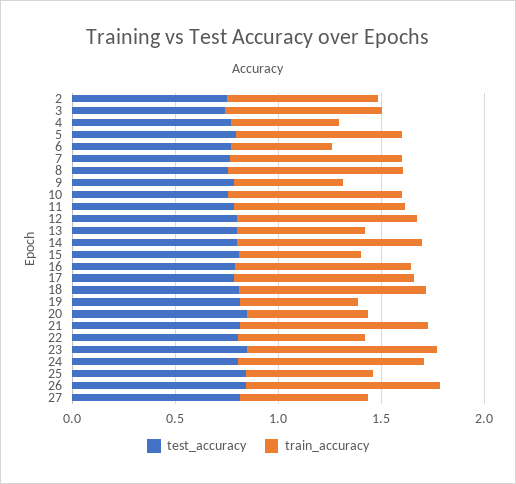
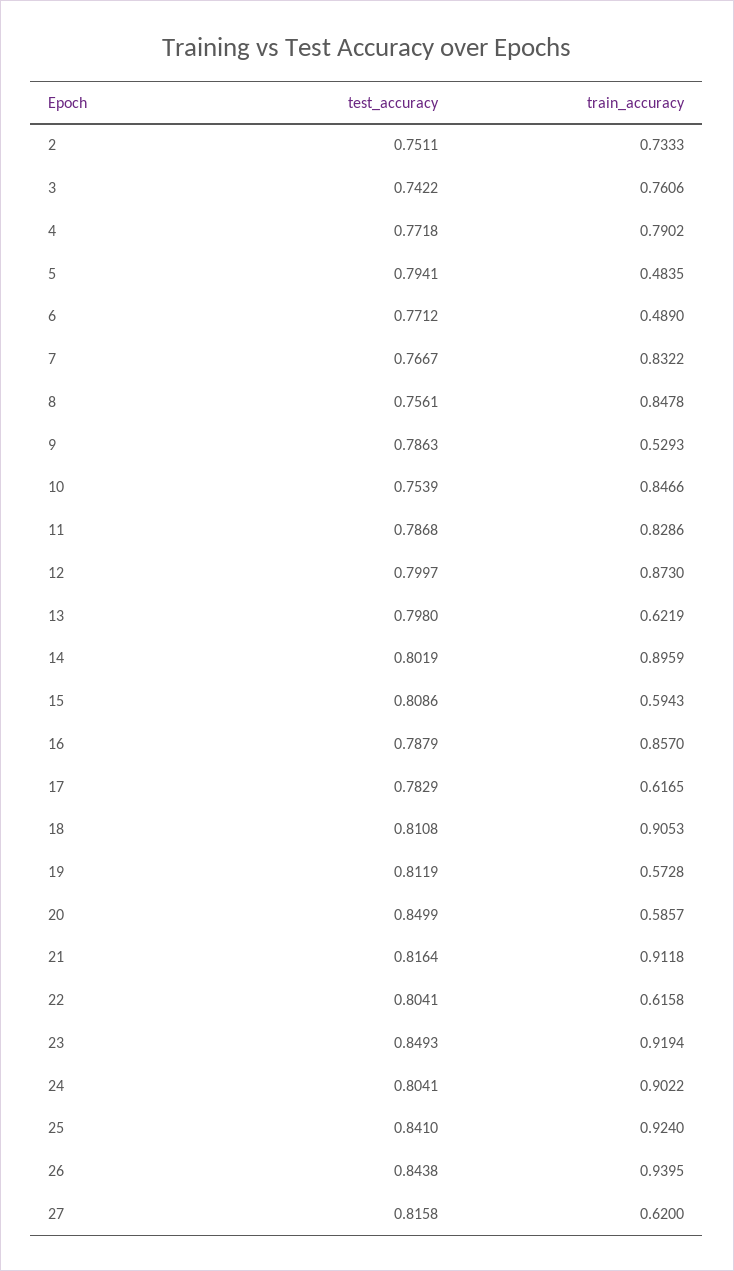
  {
    "test_accuracy": {
      "2": 0.7511,
      "3": 0.7422,
      "4": 0.7718,
      "5": 0.7941,
      "6": 0.7712,
      "7": 0.7667,
      "8": 0.7561,
      "9": 0.7863,
      "10": 0.7539,
      "11": 0.7868,
      "12": 0.7997,
      "13": 0.798,
      "14": 0.8019,
      "15": 0.8086,
      "16": 0.7879,
      "17": 0.7829,
      "18": 0.8108,
      "19": 0.8119,
      "20": 0.8499,
      "21": 0.8164,
      "22": 0.8041,
      "23": 0.8493,
      "24": 0.8041,
      "25": 0.841,
      "26": 0.8438,
      "27": 0.8158
    },
    "train_accuracy": {
      "2": 0.7333,
      "3": 0.7606,
-     "4": 0.5,
+     "4": 0.7902,
-     "5": 0.8,
+     "5": 0.4835,
      "6": 0.489,
      "7": 0.8322,
      "8": 0.8478,
      "9": 0.5293,
      "10": 0.8466,
      "11": 0.8286,
      "12": 0.873,
      "13": 0.6219,
      "14": 0.8959,
      "15": 0.5943,
      "16": 0.857,
-     "17": 0.9,
+     "17": 0.6165,
      "18": 0.9053,
      "19": 0.5728,
      "20": 0.5857,
      "21": 0.9118,
      "22": 0.6158,
      "23": 0.9194,
      "24": 0.9022,
-     "25": 0.6,
+     "25": 0.924,
      "26": 0.9395,
      "27": 0.62
    }
  }

